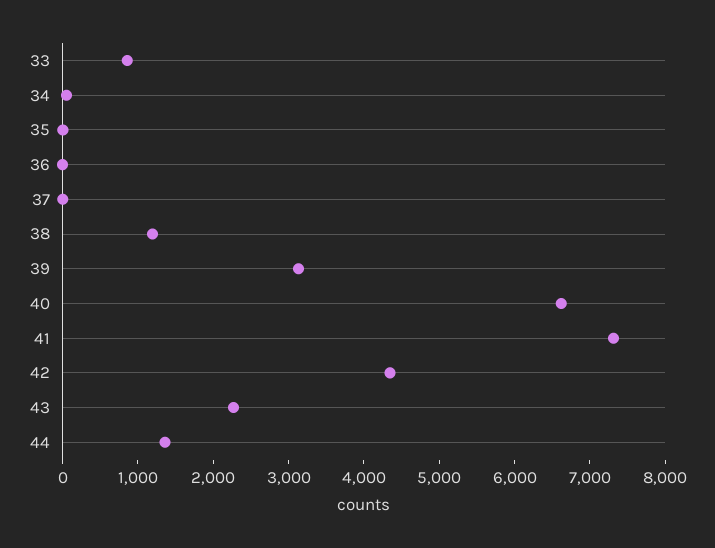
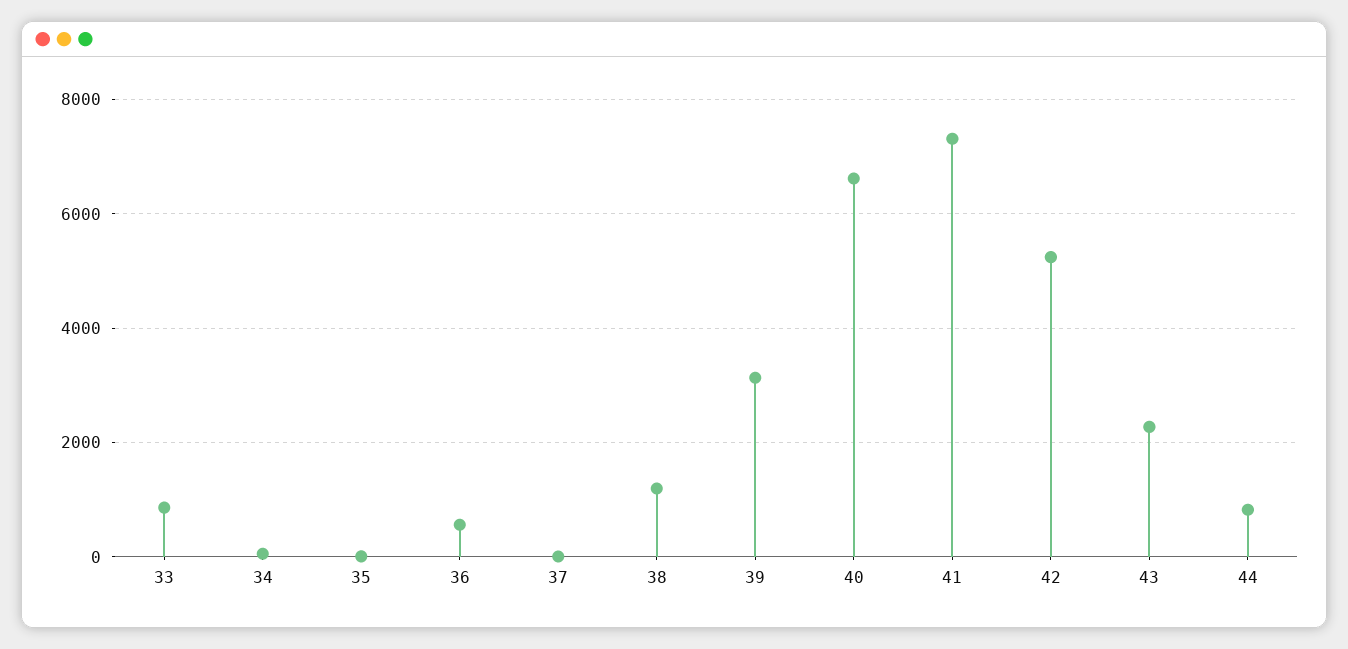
  {
    "33": 800,
    "34": 0,
    "35": 0,
-   "36": 0,
+   "36": 600,
    "37": 0,
    "38": 1200,
    "39": 3200,
    "40": 6600,
    "41": 7400,
-   "42": 4400,
+   "42": 5200,
    "43": 2200,
-   "44": 1400
+   "44": 800
  }

